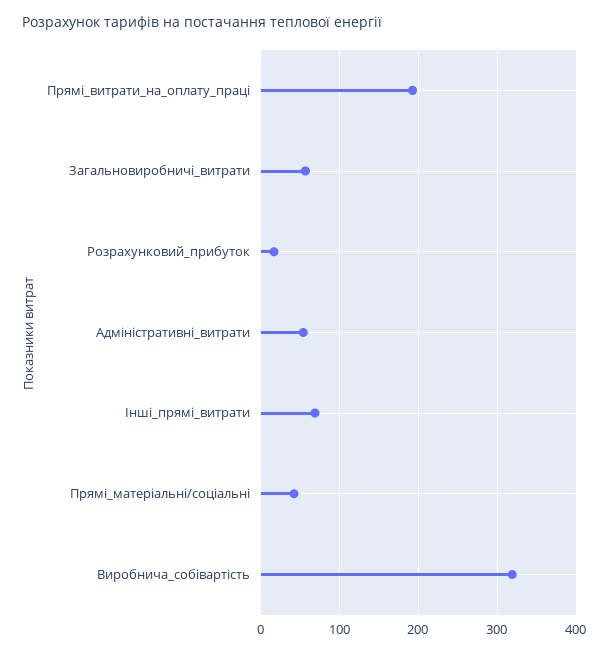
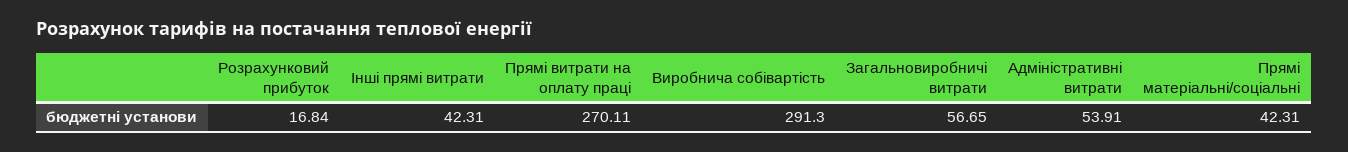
  {
-   "Прямі_витрати_на_оплату_праці": 190,
+   "Прямі_витрати_на_оплату_праці": 270.11,
    "Загальновиробничі_витрати": 56.65,
    "Розрахунковий_прибуток": 16.84,
    "Адміністративні_витрати": 53.91,
-   "Інші_прямі_витрати": 70,
+   "Інші_прямі_витрати": 42.31,
    "Прямі_матеріальні/соціальні": 42.31,
-   "Виробнича_собівартість": 320
+   "Виробнича_собівартість": 291.3
  }

